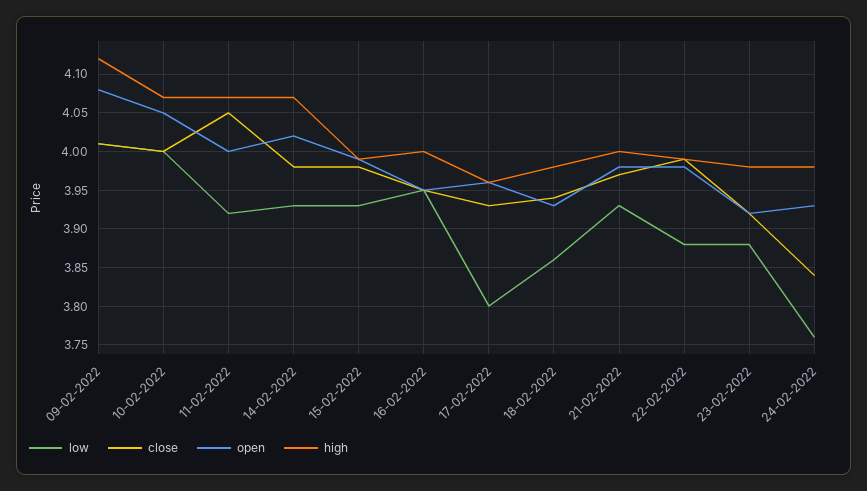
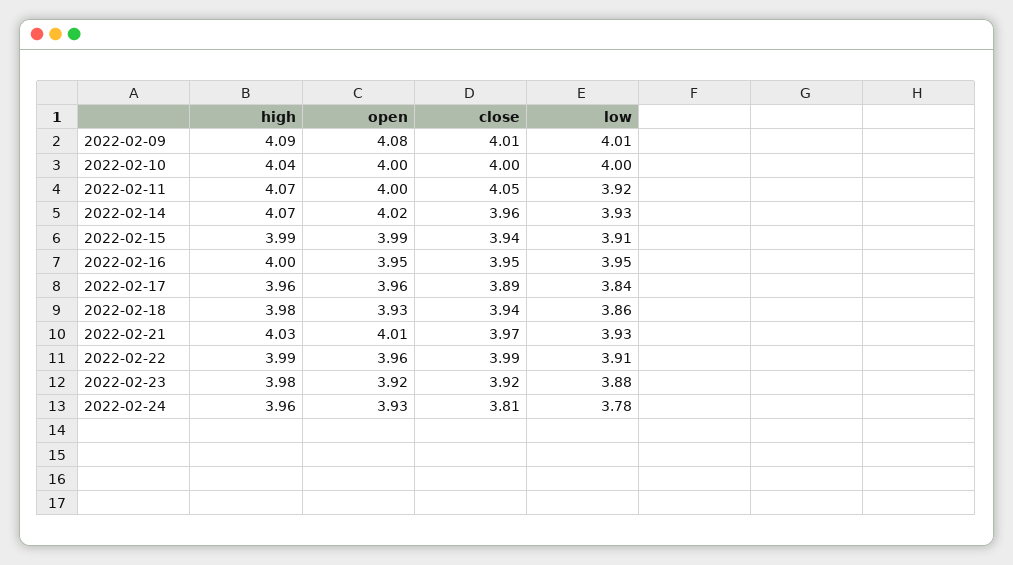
  {
    "low": {
      "09-02-2022": 4.01,
      "10-02-2022": 4,
      "11-02-2022": 3.92,
      "14-02-2022": 3.93,
-     "15-02-2022": 3.93,
+     "15-02-2022": 3.91,
      "16-02-2022": 3.95,
-     "17-02-2022": 3.8,
+     "17-02-2022": 3.84,
      "18-02-2022": 3.86,
      "21-02-2022": 3.93,
-     "22-02-2022": 3.88,
+     "22-02-2022": 3.91,
      "23-02-2022": 3.88,
-     "24-02-2022": 3.76
+     "24-02-2022": 3.78
    },
    "close": {
      "09-02-2022": 4.01,
      "10-02-2022": 4,
      "11-02-2022": 4.05,
-     "14-02-2022": 3.98,
+     "14-02-2022": 3.96,
-     "15-02-2022": 3.98,
+     "15-02-2022": 3.94,
      "16-02-2022": 3.95,
-     "17-02-2022": 3.93,
+     "17-02-2022": 3.89,
      "18-02-2022": 3.94,
      "21-02-2022": 3.97,
      "22-02-2022": 3.99,
      "23-02-2022": 3.92,
-     "24-02-2022": 3.84
+     "24-02-2022": 3.81
    },
    "open": {
      "09-02-2022": 4.08,
-     "10-02-2022": 4.05,
+     "10-02-2022": 4,
      "11-02-2022": 4,
      "14-02-2022": 4.02,
      "15-02-2022": 3.99,
      "16-02-2022": 3.95,
      "17-02-2022": 3.96,
      "18-02-2022": 3.93,
-     "21-02-2022": 3.98,
+     "21-02-2022": 4.01,
-     "22-02-2022": 3.98,
+     "22-02-2022": 3.96,
      "23-02-2022": 3.92,
      "24-02-2022": 3.93
    },
    "high": {
-     "09-02-2022": 4.12,
+     "09-02-2022": 4.09,
-     "10-02-2022": 4.07,
+     "10-02-2022": 4.04,
      "11-02-2022": 4.07,
      "14-02-2022": 4.07,
      "15-02-2022": 3.99,
      "16-02-2022": 4,
      "17-02-2022": 3.96,
      "18-02-2022": 3.98,
-     "21-02-2022": 4,
+     "21-02-2022": 4.03,
      "22-02-2022": 3.99,
      "23-02-2022": 3.98,
-     "24-02-2022": 3.98
+     "24-02-2022": 3.96
    }
  }

